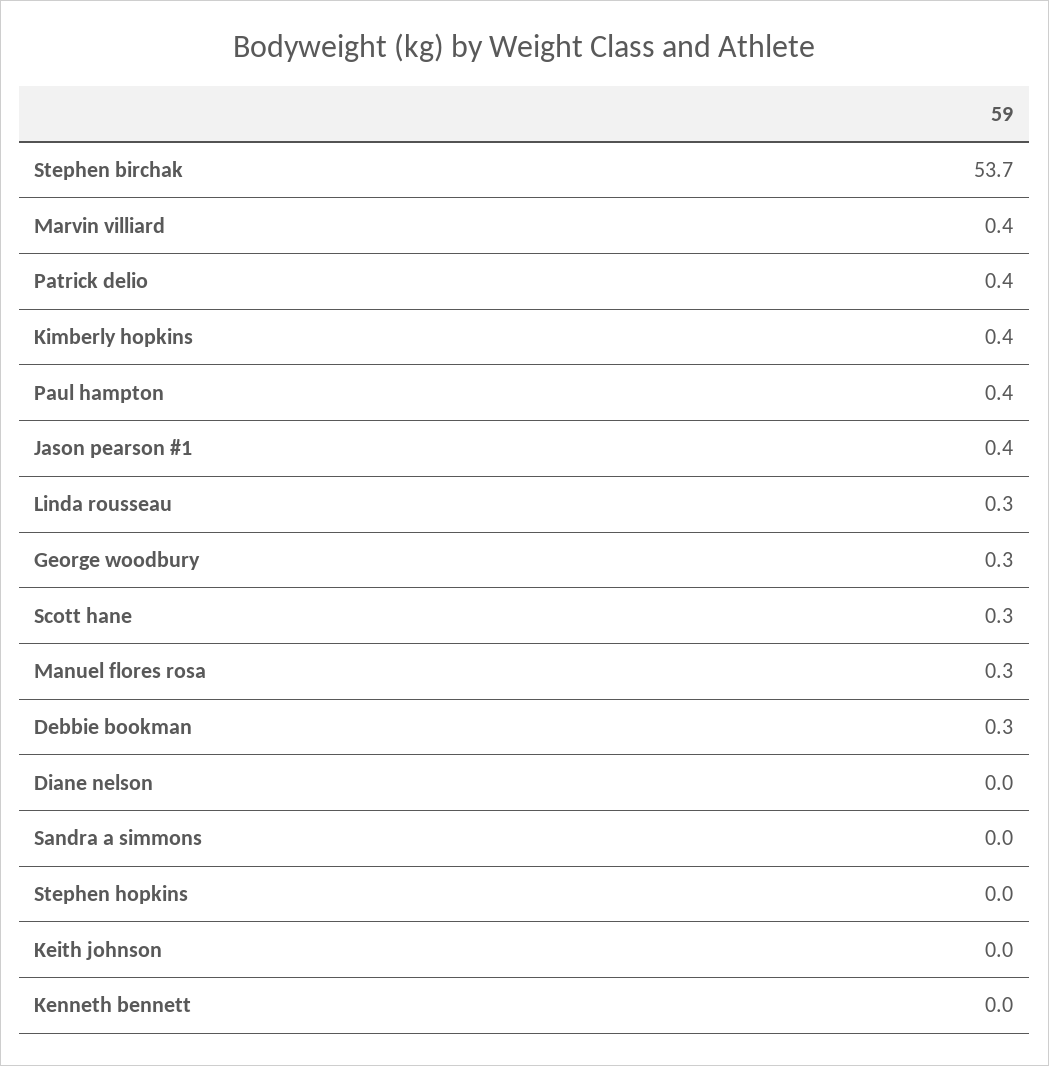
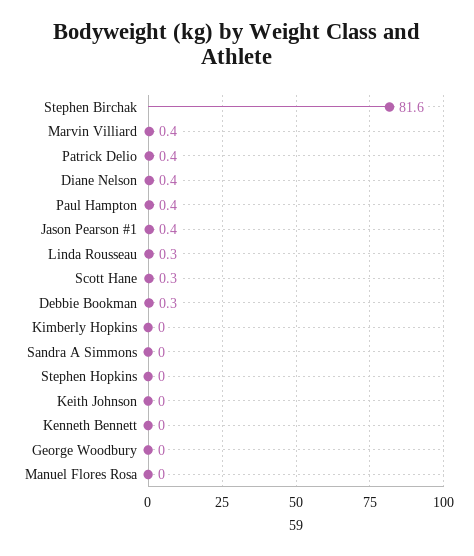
  {
-   "Stephen birchak": 53.7,
+   "Stephen birchak": 81.6,
    "Marvin villiard": 0.4,
    "Patrick delio": 0.4,
-   "Kimberly hopkins": 0.4,
+   "Kimberly hopkins": 0,
    "Paul hampton": 0.4,
    "Jason pearson #1": 0.4,
    "Linda rousseau": 0.3,
-   "George woodbury": 0.3,
+   "George woodbury": 0,
    "Scott hane": 0.3,
-   "Manuel flores rosa": 0.3,
+   "Manuel flores rosa": 0,
    "Debbie bookman": 0.3,
-   "Diane nelson": 0,
+   "Diane nelson": 0.4,
    "Sandra a simmons": 0,
    "Stephen hopkins": 0,
    "Keith johnson": 0,
    "Kenneth bennett": 0
  }

